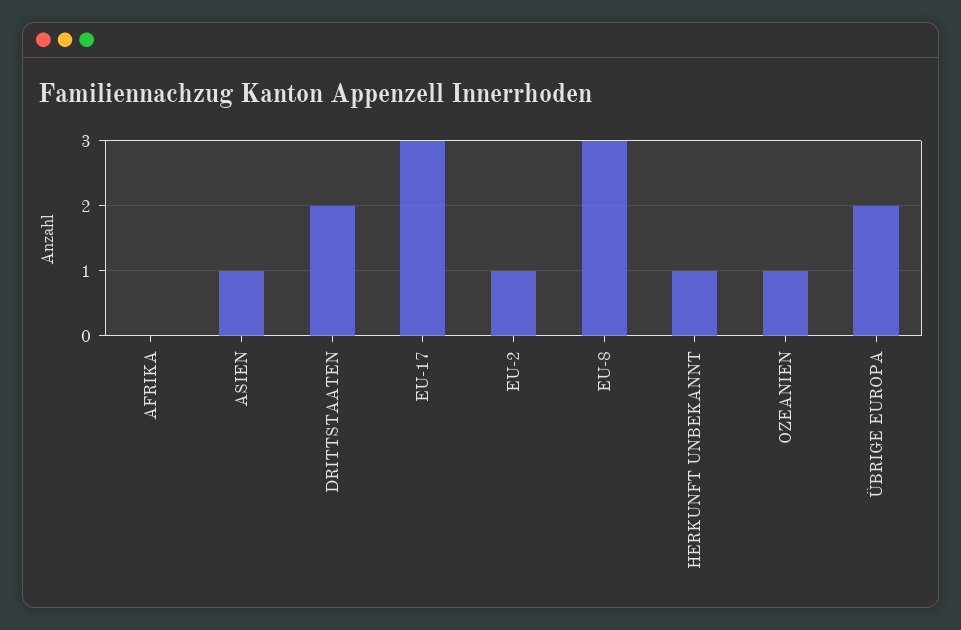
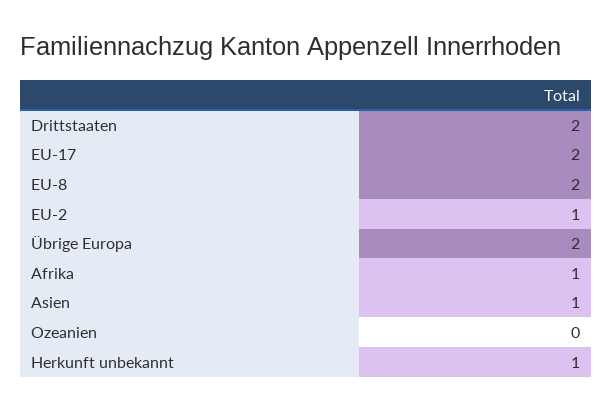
  {
-   "AFRIKA": 0,
+   "AFRIKA": 1,
    "ASIEN": 1,
    "DRITTSTAATEN": 2,
-   "EU-17": 3,
+   "EU-17": 2,
    "EU-2": 1,
-   "EU-8": 3,
+   "EU-8": 2,
    "HERKUNFT UNBEKANNT": 1,
-   "OZEANIEN": 1,
+   "OZEANIEN": 0,
    "ÜBRIGE EUROPA": 2
  }

